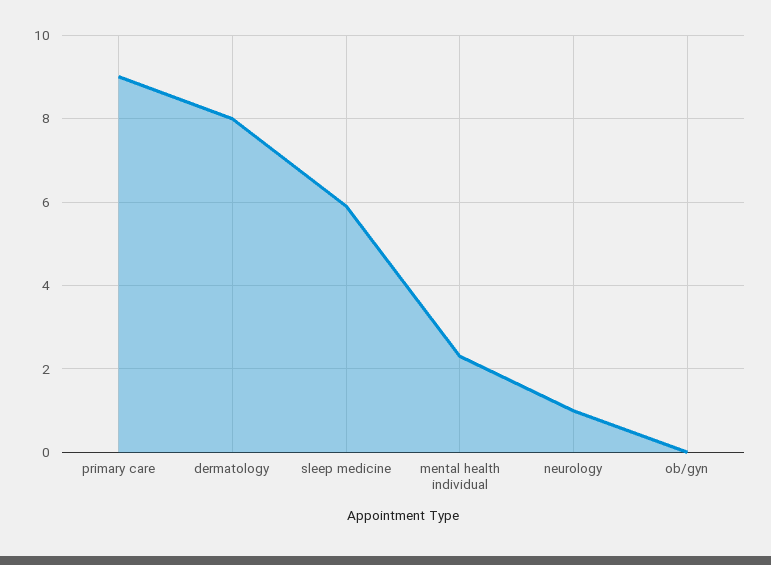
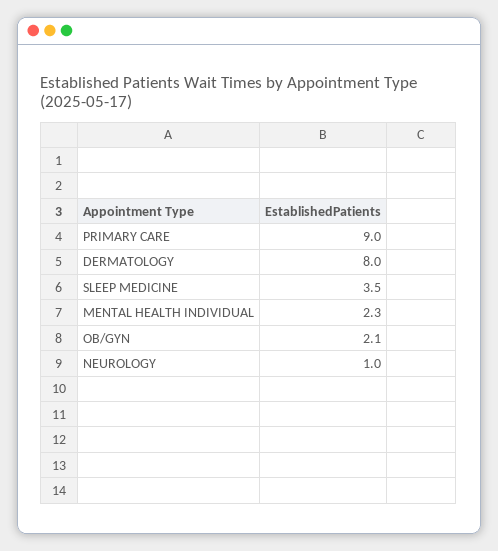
  {
    "primary care": 9,
    "dermatology": 8,
-   "sleep medicine": 6,
+   "sleep medicine": 3.5,
    "mental health individual": 2.3,
    "neurology": 1,
-   "ob/gyn": 0
+   "ob/gyn": 2.1
  }

